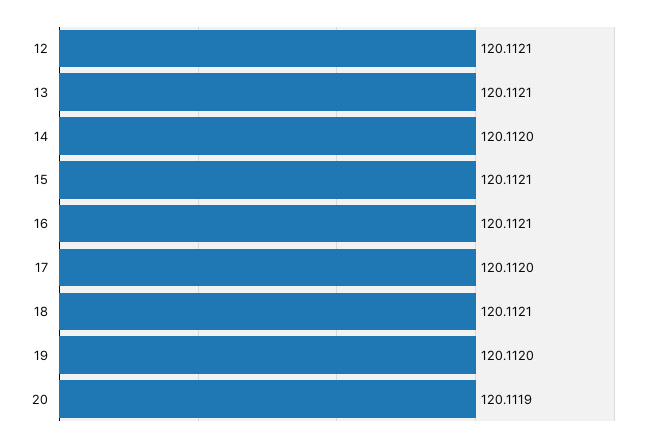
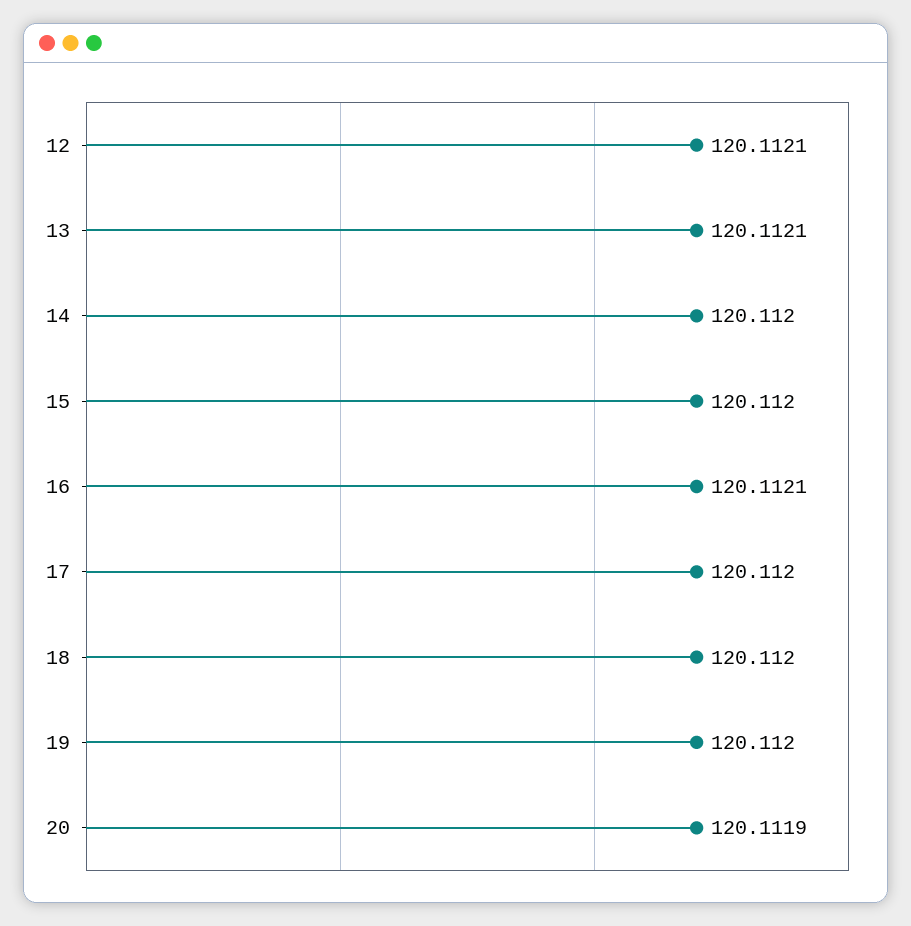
  {
    "12": 120.1121,
    "13": 120.1121,
    "14": 120.112,
-   "15": 120.1121,
+   "15": 120.112,
    "16": 120.1121,
    "17": 120.112,
-   "18": 120.1121,
+   "18": 120.112,
    "19": 120.112,
    "20": 120.1119
  }

